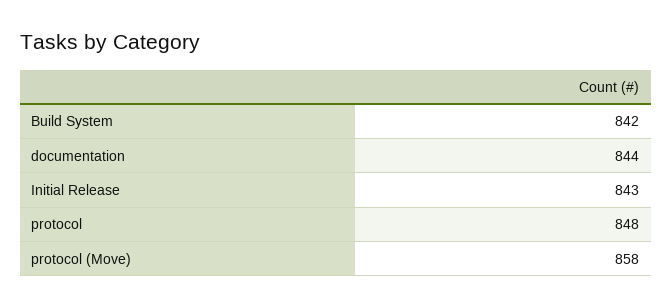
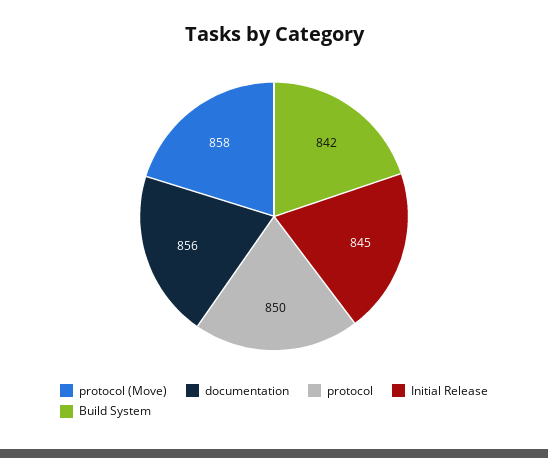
  {
    "Build System": 842,
-   "documentation": 844,
+   "documentation": 856,
-   "Initial Release": 843,
+   "Initial Release": 845,
-   "protocol": 848,
+   "protocol": 850,
    "protocol (Move)": 858
  }

